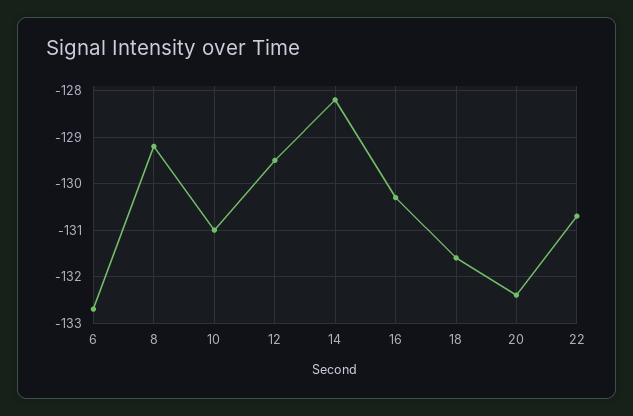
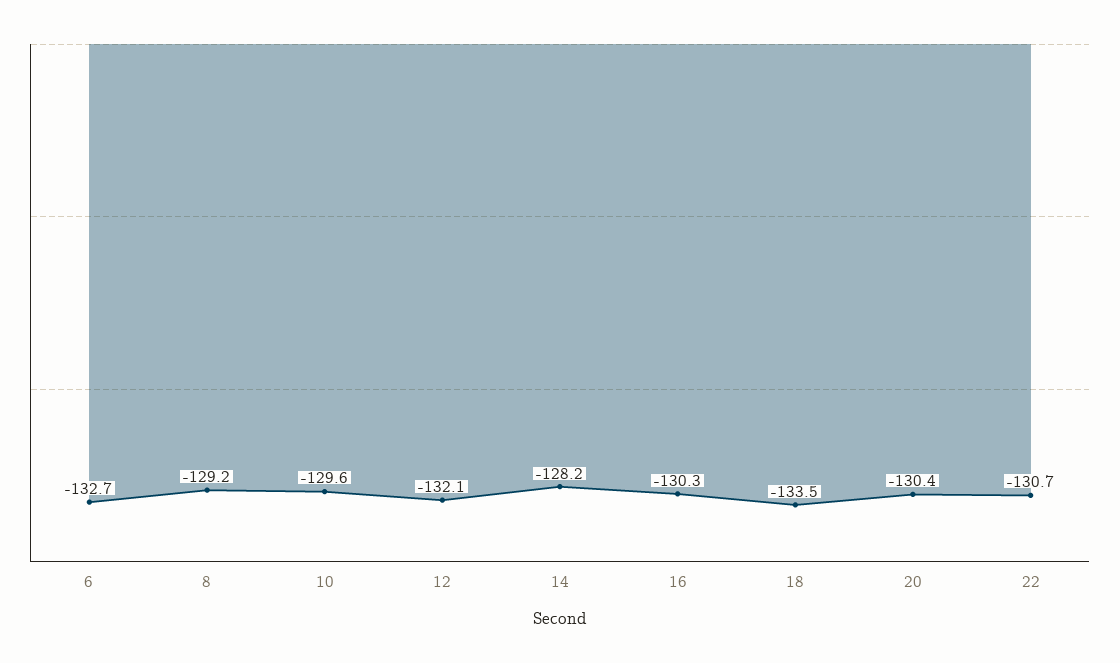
  {
    "6": -132.7,
    "8": -129.2,
-   "10": -131,
+   "10": -129.6,
-   "12": -129.5,
+   "12": -132.1,
    "14": -128.2,
    "16": -130.3,
-   "18": -131.5,
+   "18": -133.5,
-   "20": -132.5,
+   "20": -130.4,
    "22": -130.7
  }

